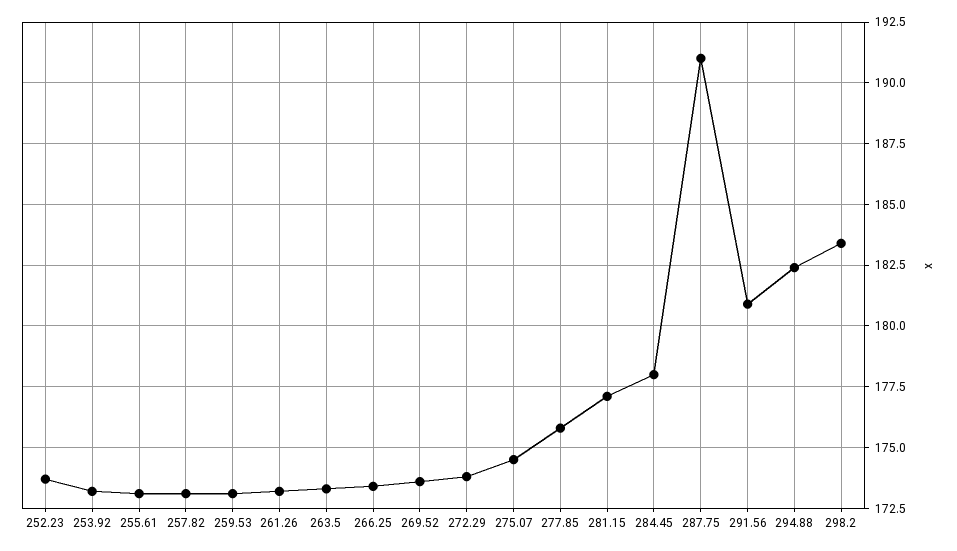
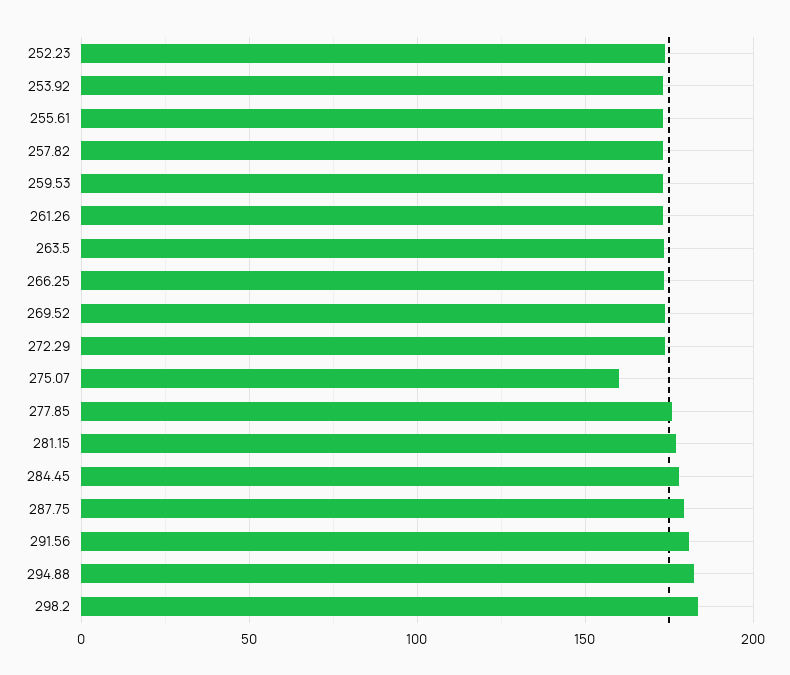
  {
    "252.23": 173.5,
    "253.92": 173,
    "255.61": 173,
    "257.82": 173,
    "259.53": 173,
    "261.26": 173,
    "263.5": 173.5,
    "266.25": 173.5,
    "269.52": 173.5,
    "272.29": 174,
-   "275.07": 174.5,
+   "275.07": 160,
    "277.85": 176,
    "281.15": 177,
    "284.45": 178,
-   "287.75": 191,
+   "287.75": 180,
    "291.56": 181,
    "294.88": 182.5,
    "298.2": 183.5
  }

